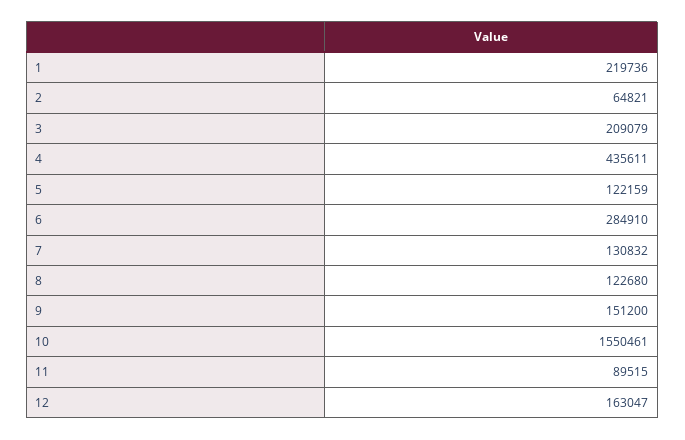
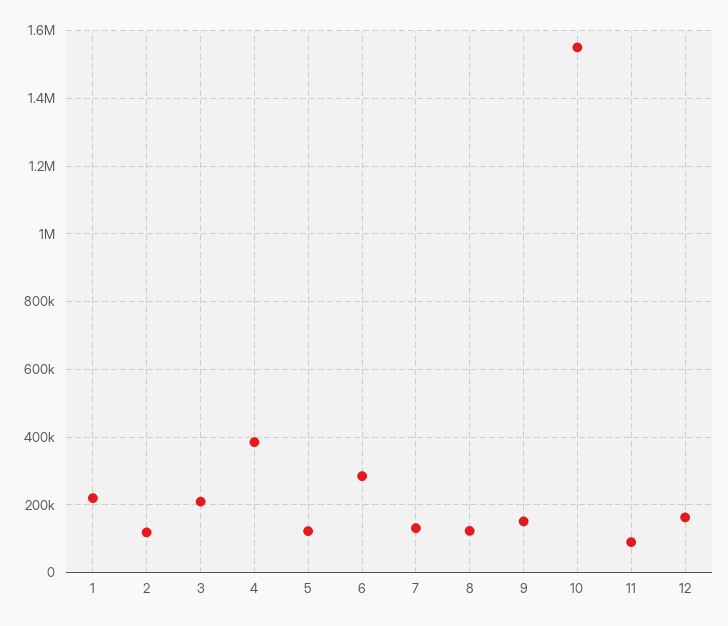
  {
    "1": 219736,
-   "2": 64821,
+   "2": 120000,
    "3": 209079,
-   "4": 435611,
+   "4": 380000,
    "5": 122159,
    "6": 284910,
    "7": 130832,
    "8": 122680,
    "9": 151200,
    "10": 1550461,
    "11": 89515,
    "12": 163047
  }

